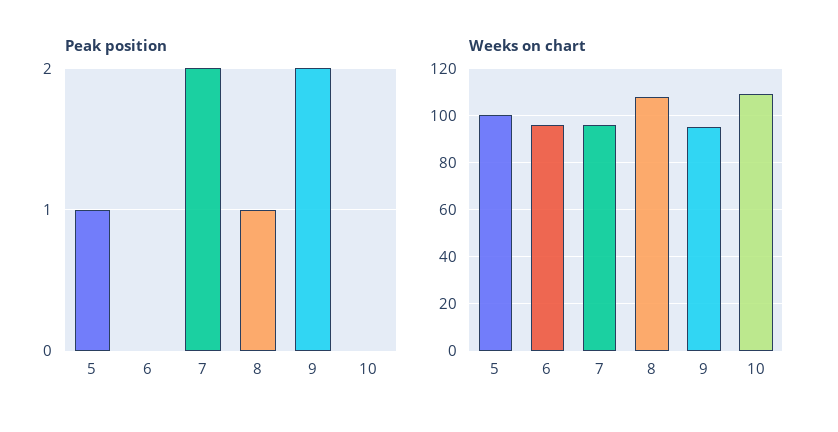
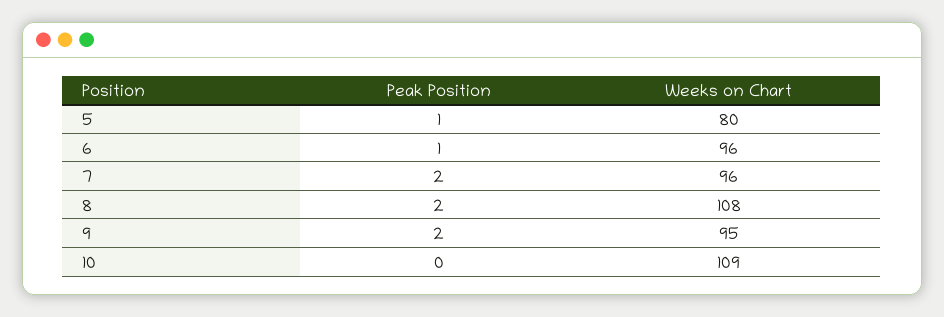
  {
    "Peak position": {
      "5": 1,
-     "6": 0,
+     "6": 1,
      "7": 2,
-     "8": 1,
+     "8": 2,
      "9": 2,
      "10": 0
    },
    "Weeks on chart": {
-     "5": 100,
+     "5": 80,
      "6": 96,
      "7": 96,
      "8": 108,
      "9": 95,
      "10": 109
    }
  }

